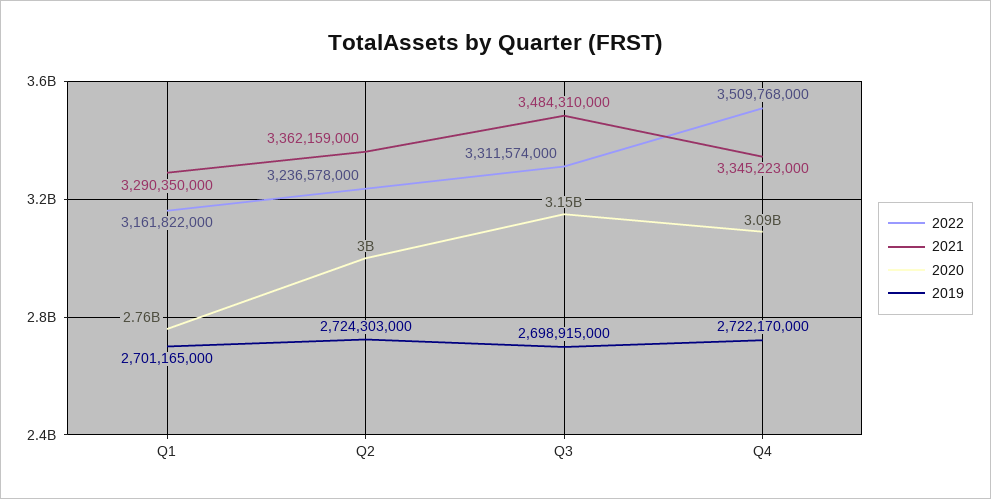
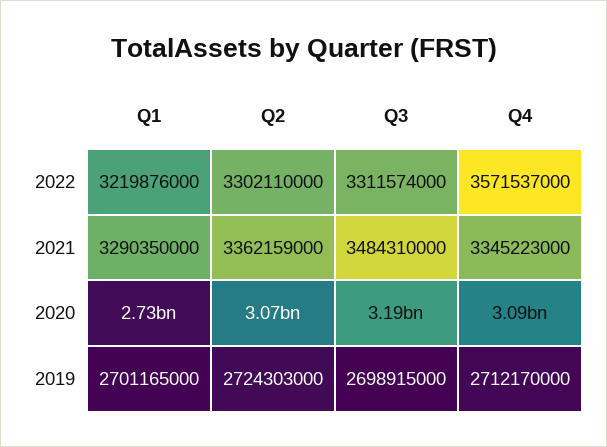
  {
    "2022": {
-     "Q1": 3161822000,
+     "Q1": 3219876000,
-     "Q2": 3236578000,
+     "Q2": 3302110000,
      "Q3": 3311574000,
-     "Q4": 3509768000
+     "Q4": 3571537000
    },
    "2021": {
      "Q1": 3290350000,
      "Q2": 3362159000,
      "Q3": 3484310000,
      "Q4": 3345223000
    },
    "2020": {
-     "Q1": 2760000000,
+     "Q1": 2730000000,
-     "Q2": 3000000000,
+     "Q2": 3070000000,
-     "Q3": 3150000000,
+     "Q3": 3190000000,
      "Q4": 3090000000
    },
    "2019": {
      "Q1": 2701165000,
      "Q2": 2724303000,
      "Q3": 2698915000,
-     "Q4": 2722170000
+     "Q4": 2712170000
    }
  }

